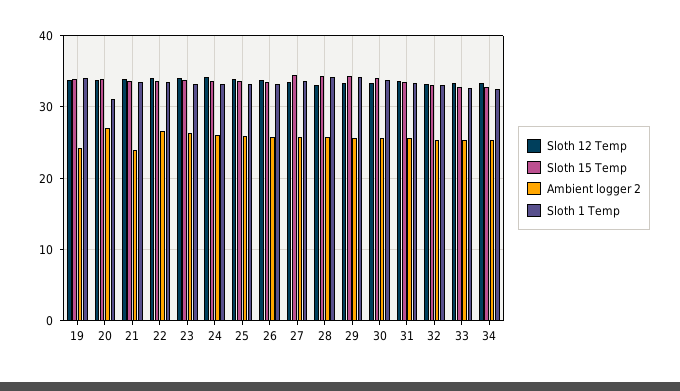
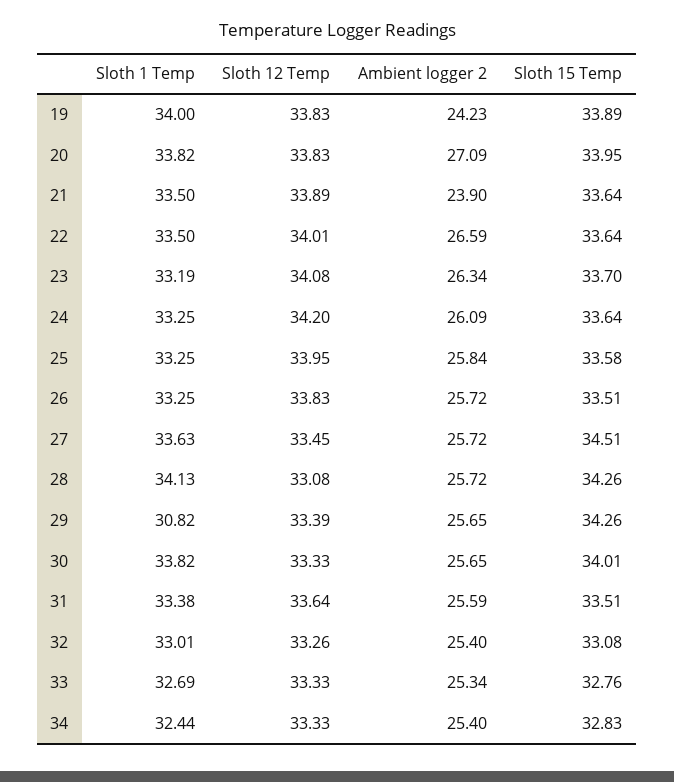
  {
    "Sloth 12 Temp": {
      "19": 33.83,
      "20": 33.83,
      "21": 33.89,
      "22": 34.01,
      "23": 34.08,
      "24": 34.2,
      "25": 33.95,
      "26": 33.83,
      "27": 33.45,
      "28": 33.08,
      "29": 33.39,
      "30": 33.33,
      "31": 33.64,
      "32": 33.26,
      "33": 33.33,
      "34": 33.33
    },
    "Sloth 15 Temp": {
      "19": 33.89,
      "20": 33.95,
      "21": 33.64,
      "22": 33.64,
      "23": 33.7,
      "24": 33.64,
      "25": 33.58,
      "26": 33.51,
      "27": 34.51,
      "28": 34.26,
      "29": 34.26,
      "30": 34.01,
      "31": 33.51,
      "32": 33.08,
      "33": 32.76,
      "34": 32.83
    },
    "Ambient logger 2": {
      "19": 24.23,
      "20": 27.09,
      "21": 23.9,
      "22": 26.59,
      "23": 26.34,
      "24": 26.09,
      "25": 25.84,
      "26": 25.72,
      "27": 25.72,
      "28": 25.72,
      "29": 25.65,
      "30": 25.65,
      "31": 25.59,
      "32": 25.4,
      "33": 25.34,
      "34": 25.4
    },
    "Sloth 1 Temp": {
      "19": 34,
-     "20": 31,
+     "20": 33.82,
      "21": 33.5,
      "22": 33.5,
      "23": 33.19,
      "24": 33.25,
      "25": 33.25,
      "26": 33.25,
      "27": 33.63,
      "28": 34.13,
-     "29": 34,
+     "29": 30.82,
      "30": 33.82,
      "31": 33.38,
      "32": 33.01,
      "33": 32.69,
      "34": 32.44
    }
  }

